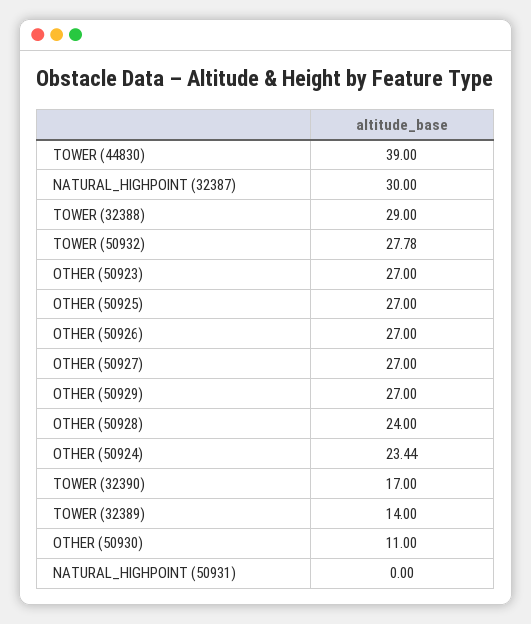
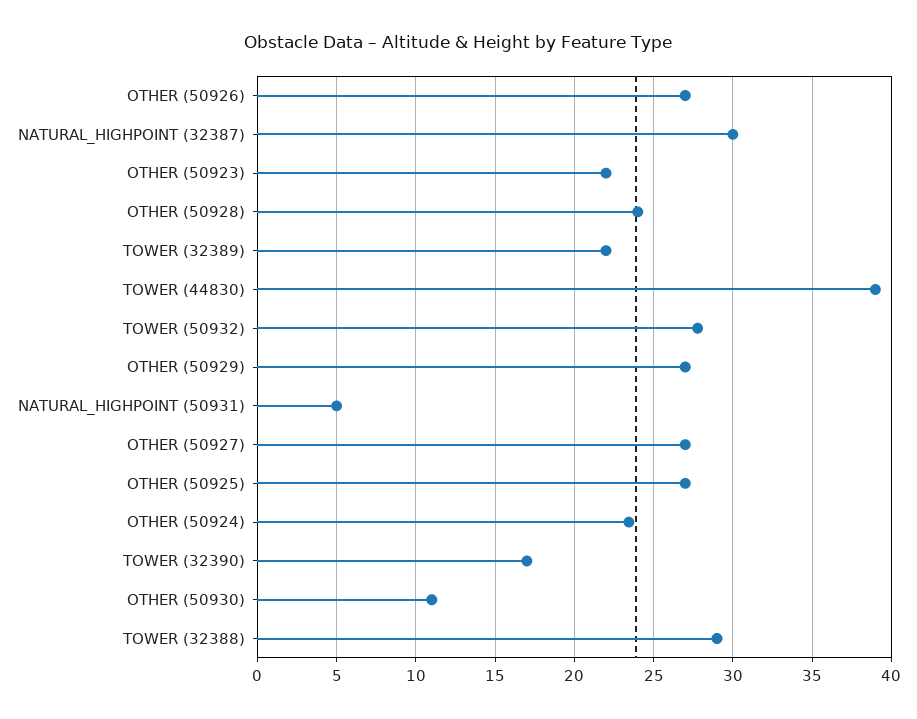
  {
    "TOWER (44830)": 39,
    "NATURAL_HIGHPOINT (32387)": 30,
    "TOWER (32388)": 29,
    "TOWER (50932)": 27.78,
-   "OTHER (50923)": 27,
+   "OTHER (50923)": 22,
    "OTHER (50925)": 27,
    "OTHER (50926)": 27,
    "OTHER (50927)": 27,
    "OTHER (50929)": 27,
    "OTHER (50928)": 24,
    "OTHER (50924)": 23.44,
    "TOWER (32390)": 17,
-   "TOWER (32389)": 14,
+   "TOWER (32389)": 22,
    "OTHER (50930)": 11,
-   "NATURAL_HIGHPOINT (50931)": 0
+   "NATURAL_HIGHPOINT (50931)": 5
  }

